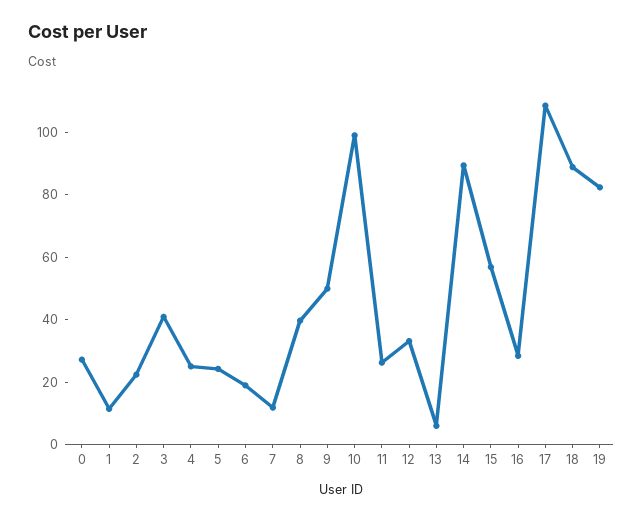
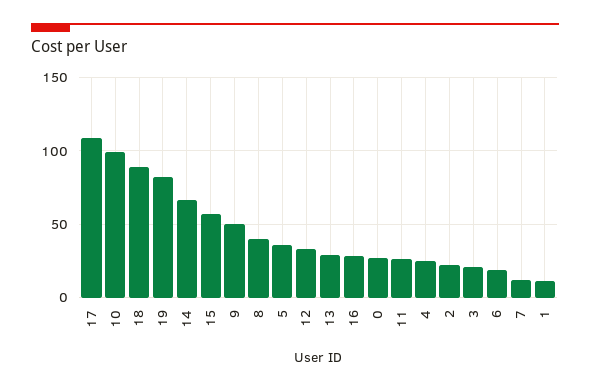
  {
    "0": 25,
    "1": 10,
    "2": 20,
-   "3": 40,
+   "3": 20,
    "4": 25,
-   "5": 25,
+   "5": 35,
    "6": 20,
    "7": 10,
    "8": 40,
    "9": 50,
    "10": 100,
    "11": 25,
    "12": 35,
-   "13": 5,
+   "13": 30,
-   "14": 90,
+   "14": 65,
    "15": 55,
    "16": 30,
    "17": 110,
    "18": 90,
    "19": 80
  }

